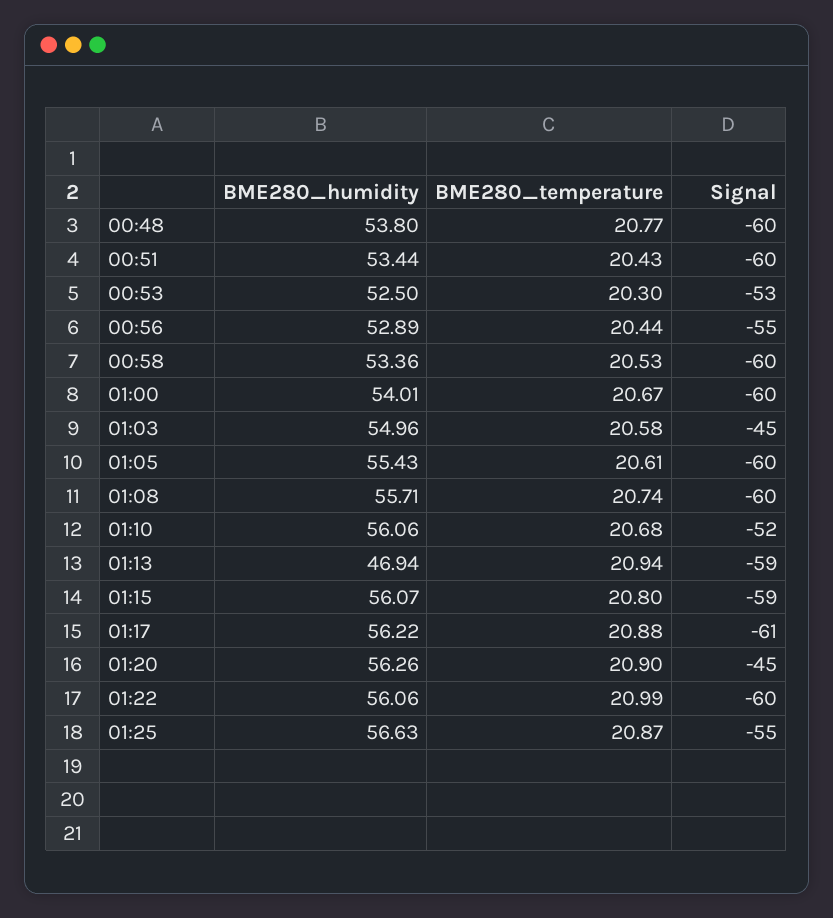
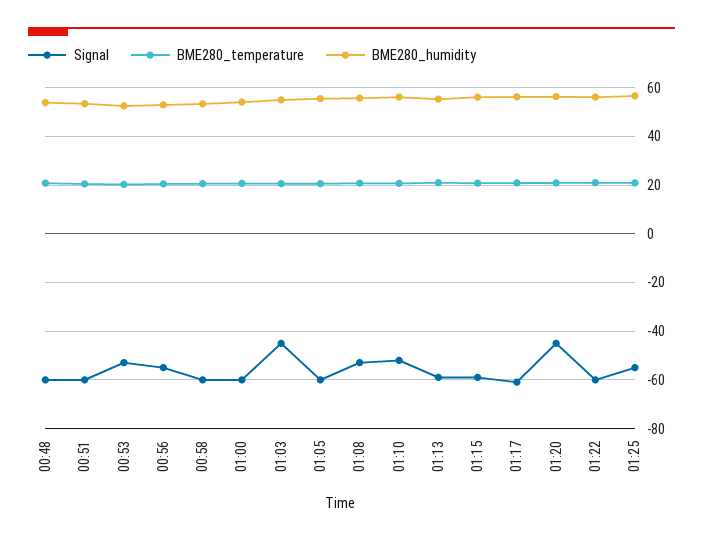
  {
    "BME280_humidity": {
      "00:48": 53.8,
      "00:51": 53.44,
      "00:53": 52.5,
      "00:56": 52.89,
      "00:58": 53.36,
      "01:00": 54.01,
      "01:03": 54.96,
      "01:05": 55.43,
      "01:08": 55.71,
      "01:10": 56.06,
-     "01:13": 46.94,
+     "01:13": 55,
      "01:15": 56.07,
      "01:17": 56.22,
      "01:20": 56.26,
      "01:22": 56.06,
      "01:25": 56.63
    },
    "BME280_temperature": {
      "00:48": 20.77,
      "00:51": 20.43,
      "00:53": 20.3,
      "00:56": 20.44,
      "00:58": 20.53,
      "01:00": 20.67,
      "01:03": 20.58,
      "01:05": 20.61,
      "01:08": 20.74,
      "01:10": 20.68,
      "01:13": 20.94,
      "01:15": 20.8,
      "01:17": 20.88,
      "01:20": 20.9,
      "01:22": 20.99,
      "01:25": 20.87
    },
    "Signal": {
      "00:48": -60,
      "00:51": -60,
      "00:53": -53,
      "00:56": -55,
      "00:58": -60,
      "01:00": -60,
      "01:03": -45,
      "01:05": -60,
-     "01:08": -60,
+     "01:08": -52.5,
      "01:10": -52,
      "01:13": -59,
      "01:15": -59,
      "01:17": -61,
      "01:20": -45,
      "01:22": -60,
      "01:25": -55
    }
  }

